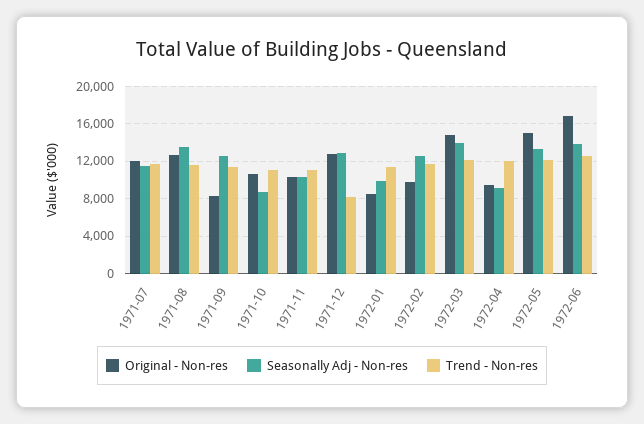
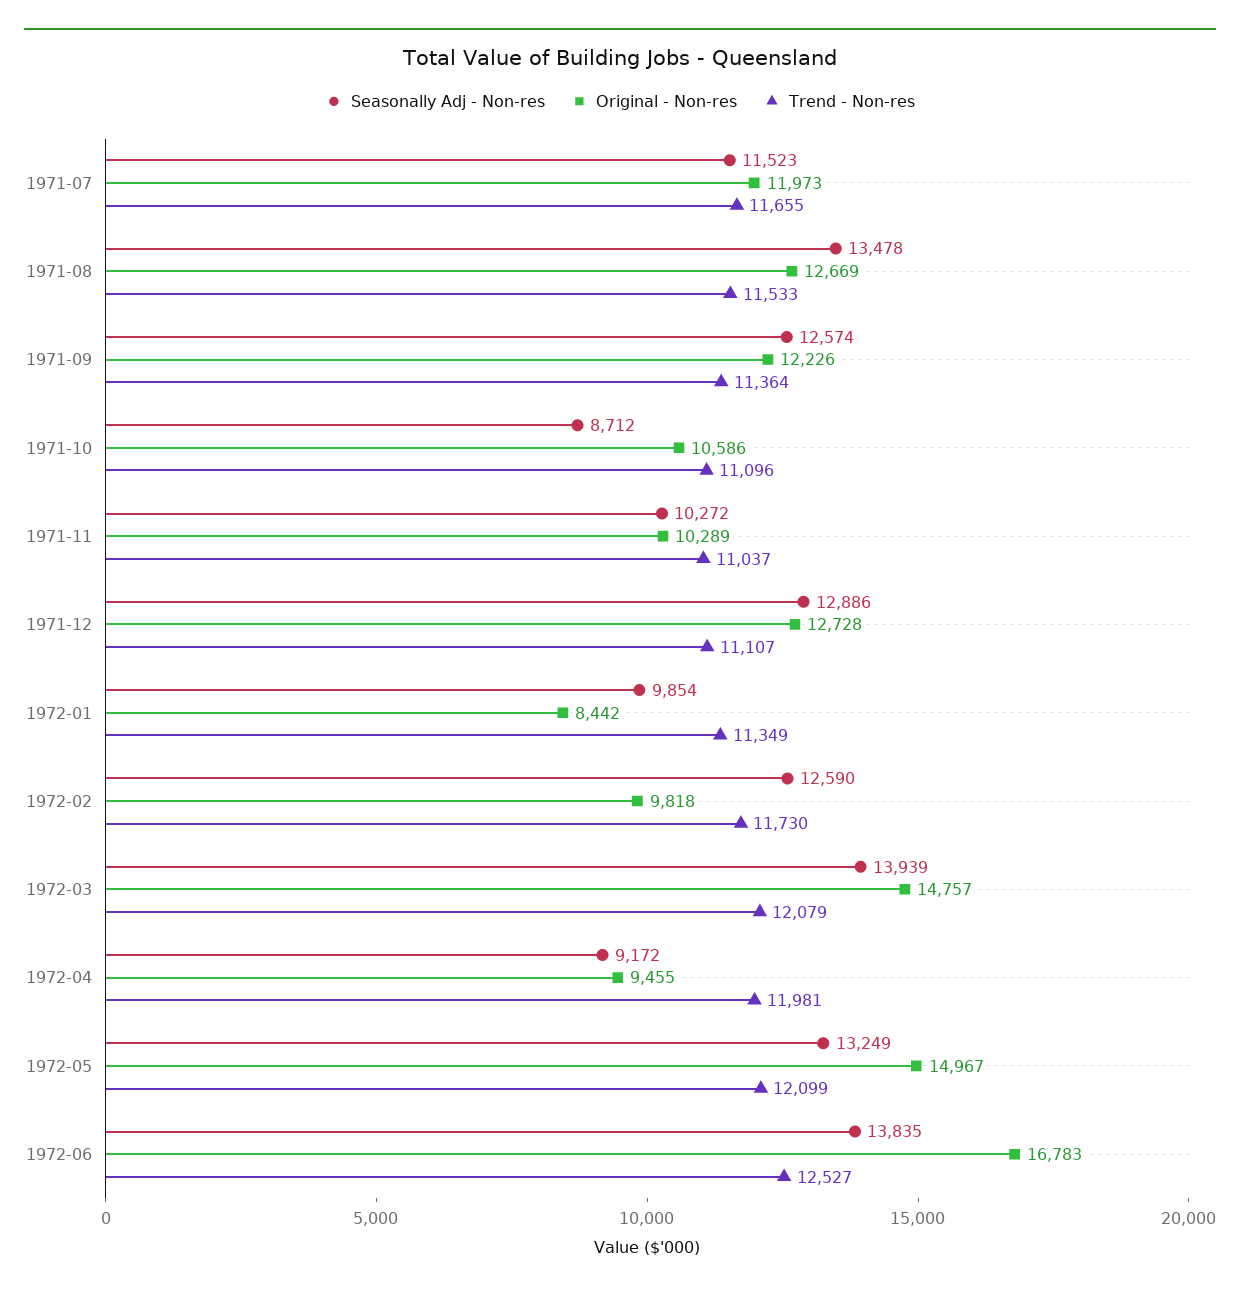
  {
    "Original - Non-res": {
      "1971-07": 11973,
      "1971-08": 12669,
-     "1971-09": 8000,
+     "1971-09": 12226,
      "1971-10": 10586,
      "1971-11": 10289,
      "1971-12": 12728,
      "1972-01": 8442,
      "1972-02": 9818,
      "1972-03": 14757,
      "1972-04": 9455,
      "1972-05": 14967,
      "1972-06": 16783
    },
    "Seasonally Adj - Non-res": {
      "1971-07": 11523,
      "1971-08": 13478,
      "1971-09": 12574,
      "1971-10": 8712,
      "1971-11": 10272,
      "1971-12": 12886,
      "1972-01": 9854,
      "1972-02": 12590,
      "1972-03": 13939,
      "1972-04": 9172,
      "1972-05": 13249,
      "1972-06": 13835
    },
    "Trend - Non-res": {
      "1971-07": 11655,
      "1971-08": 11533,
      "1971-09": 11364,
      "1971-10": 11096,
      "1971-11": 11037,
-     "1971-12": 8000,
+     "1971-12": 11107,
      "1972-01": 11349,
      "1972-02": 11730,
      "1972-03": 12079,
      "1972-04": 11981,
      "1972-05": 12099,
      "1972-06": 12527
    }
  }

